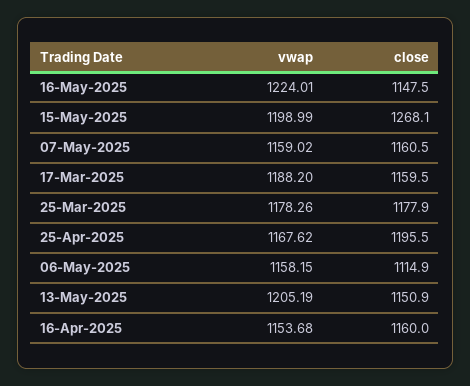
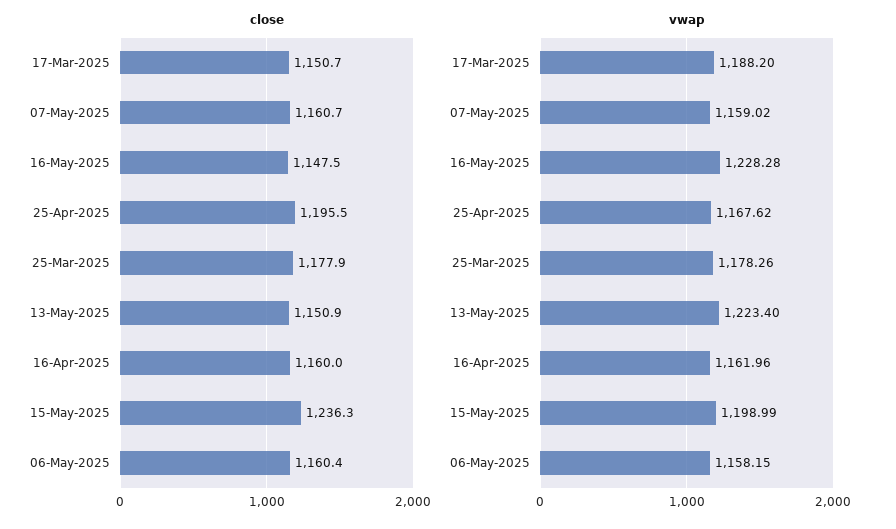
  {
    "vwap": {
-     "16-May-2025": 1224.01,
+     "16-May-2025": 1228.28,
      "15-May-2025": 1198.99,
      "07-May-2025": 1159.02,
      "17-Mar-2025": 1188.2,
      "25-Mar-2025": 1178.26,
      "25-Apr-2025": 1167.62,
      "06-May-2025": 1158.15,
-     "13-May-2025": 1205.19,
+     "13-May-2025": 1223.4,
-     "16-Apr-2025": 1153.68
+     "16-Apr-2025": 1161.96
    },
    "close": {
      "16-May-2025": 1147.5,
-     "15-May-2025": 1268.1,
+     "15-May-2025": 1236.3,
-     "07-May-2025": 1160.5,
+     "07-May-2025": 1160.7,
-     "17-Mar-2025": 1159.5,
+     "17-Mar-2025": 1150.7,
      "25-Mar-2025": 1177.9,
      "25-Apr-2025": 1195.5,
-     "06-May-2025": 1114.9,
+     "06-May-2025": 1160.4,
      "13-May-2025": 1150.9,
      "16-Apr-2025": 1160
    }
  }

